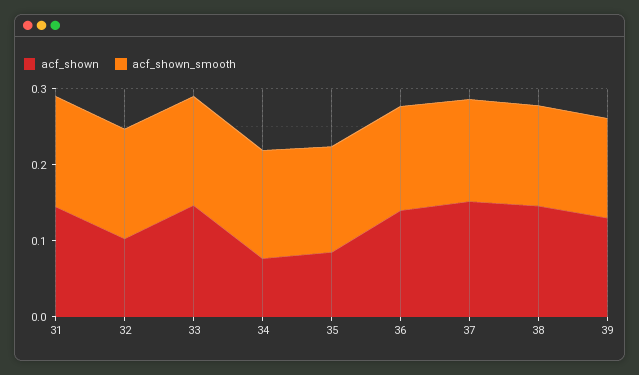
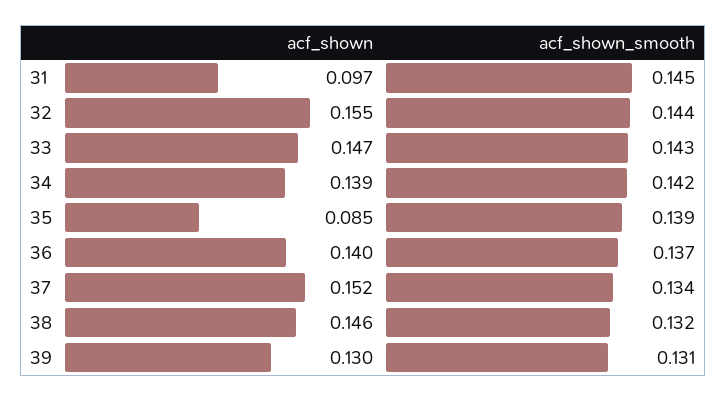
  {
    "acf_shown": {
-     "31": 0.14,
+     "31": 0.097,
-     "32": 0.1,
+     "32": 0.155,
      "33": 0.147,
-     "34": 0.08,
+     "34": 0.139,
      "35": 0.085,
      "36": 0.14,
      "37": 0.152,
      "38": 0.146,
      "39": 0.13
    },
    "acf_shown_smooth": {
      "31": 0.145,
      "32": 0.144,
      "33": 0.143,
      "34": 0.142,
      "35": 0.139,
      "36": 0.137,
      "37": 0.134,
      "38": 0.132,
      "39": 0.131
    }
  }

